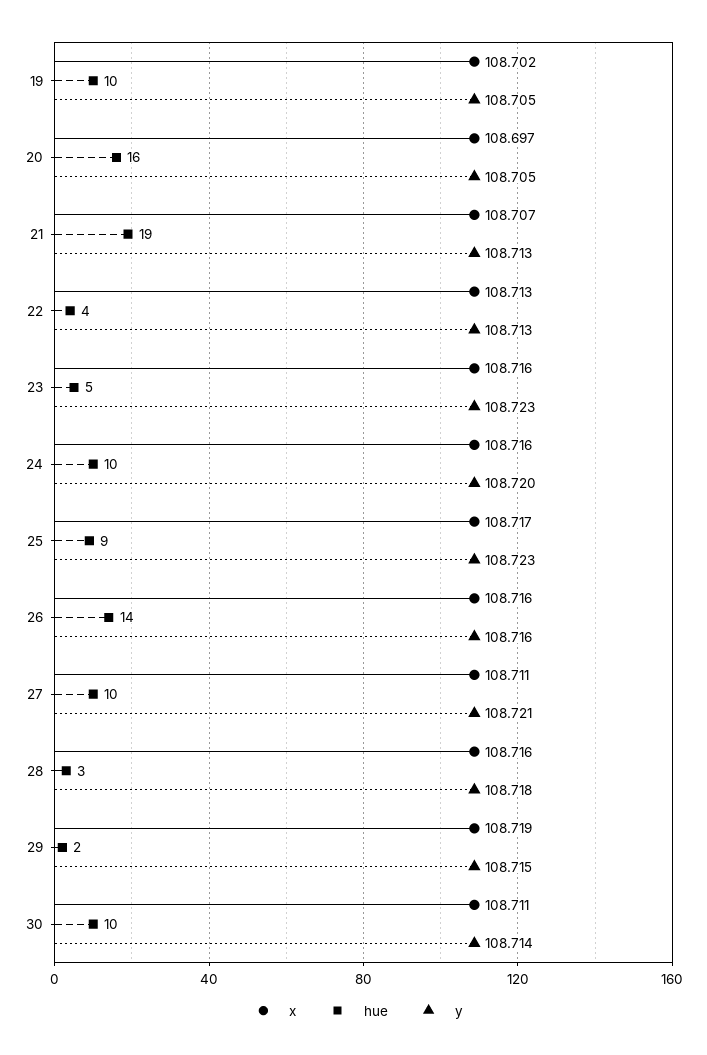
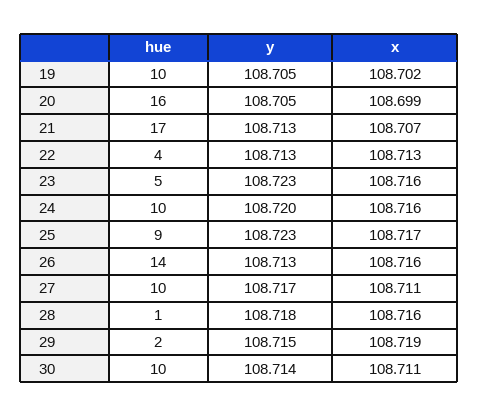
  {
    "x": {
      "19": 108.702,
-     "20": 108.697,
+     "20": 108.699,
      "21": 108.707,
      "22": 108.713,
      "23": 108.716,
      "24": 108.716,
      "25": 108.717,
      "26": 108.716,
      "27": 108.711,
      "28": 108.716,
      "29": 108.719,
      "30": 108.711
    },
    "hue": {
      "19": 10,
      "20": 16,
-     "21": 19,
+     "21": 17,
      "22": 4,
      "23": 5,
      "24": 10,
      "25": 9,
      "26": 14,
      "27": 10,
-     "28": 3,
+     "28": 1,
      "29": 2,
      "30": 10
    },
    "y": {
      "19": 108.705,
      "20": 108.705,
      "21": 108.713,
      "22": 108.713,
      "23": 108.723,
      "24": 108.72,
      "25": 108.723,
-     "26": 108.716,
+     "26": 108.713,
-     "27": 108.721,
+     "27": 108.717,
      "28": 108.718,
      "29": 108.715,
      "30": 108.714
    }
  }

